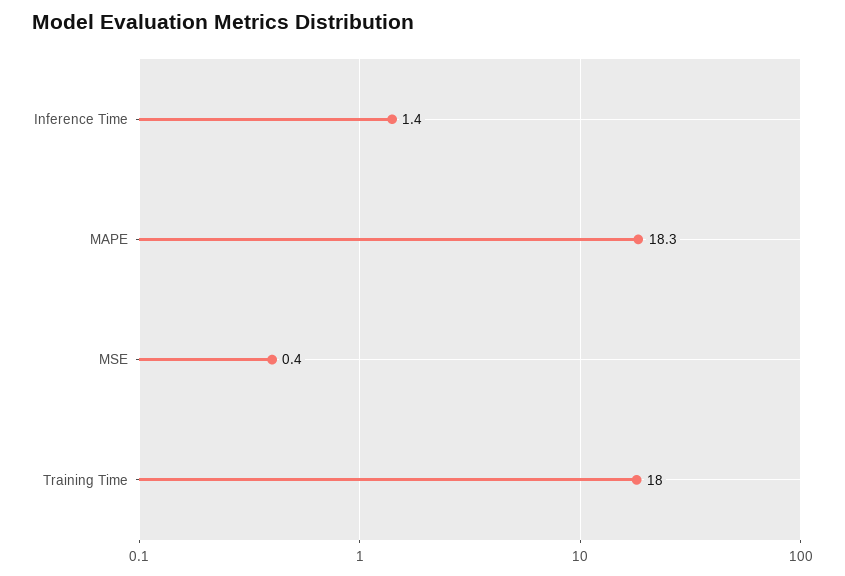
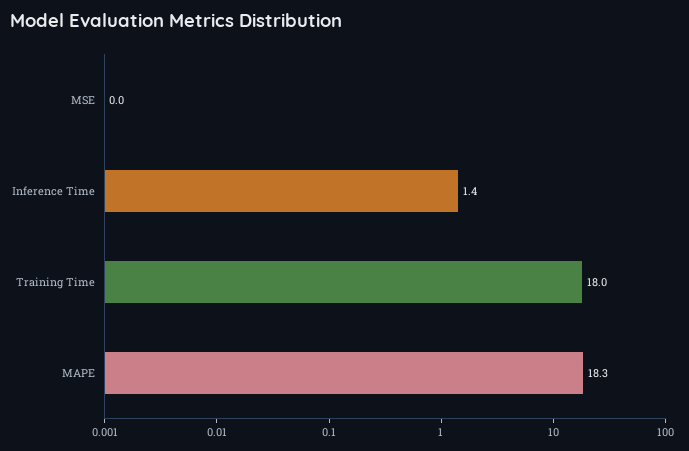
  {
    "Inference Time": 1.4,
    "MAPE": 18.3,
-   "MSE": 0.4,
+   "MSE": 0,
    "Training Time": 18
  }

